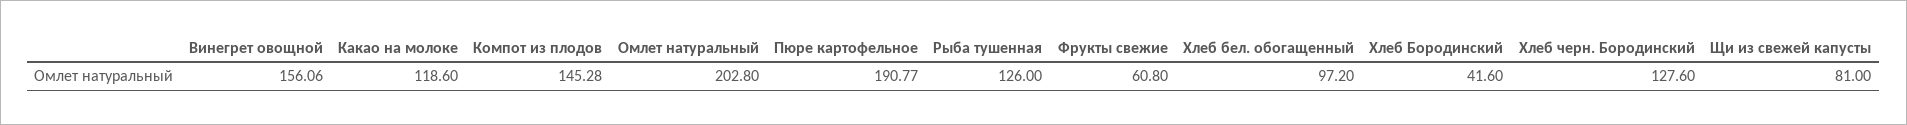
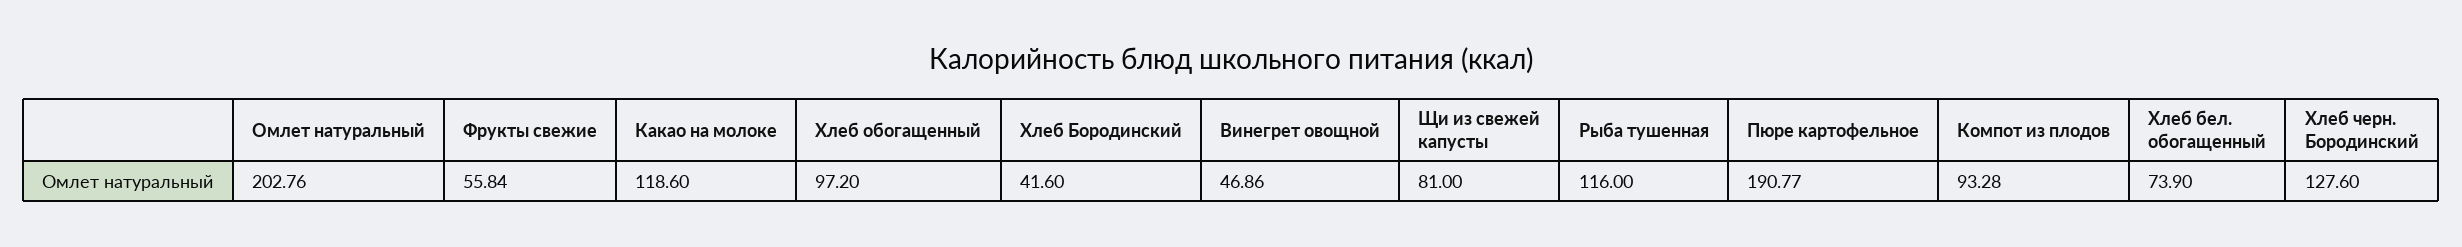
  {
-   "Винегрет овощной": 156.06,
+   "Винегрет овощной": 46.86,
    "Какао на молоке": 118.6,
-   "Компот из плодов": 145.28,
+   "Компот из плодов": 93.28,
-   "Омлет натуральный": 202.8,
+   "Омлет натуральный": 202.76,
    "Пюре картофельное": 190.77,
-   "Рыба тушенная": 126,
+   "Рыба тушенная": 116,
-   "Фрукты свежие": 60.8,
+   "Фрукты свежие": 55.84,
-   "Хлеб бел. обогащенный": 97.2,
+   "Хлеб бел. обогащенный": 73.9,
    "Хлеб Бородинский": 41.6,
    "Хлеб черн. Бородинский": 127.6,
-   "Щи из свежей капусты": 81
+   "Щи из свежей капусты": 81,
+   "Хлеб обогащенный": 97.2
  }

